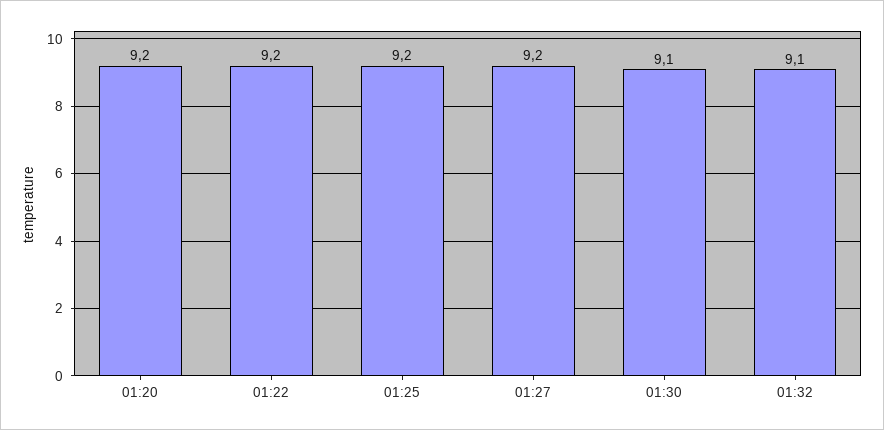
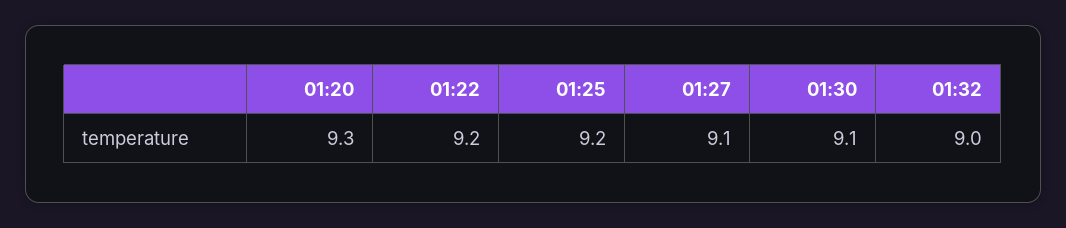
  {
-   "01:20": 9.2,
+   "01:20": 9.3,
    "01:22": 9.2,
    "01:25": 9.2,
-   "01:27": 9.2,
+   "01:27": 9.1,
    "01:30": 9.1,
-   "01:32": 9.1
+   "01:32": 9
  }

